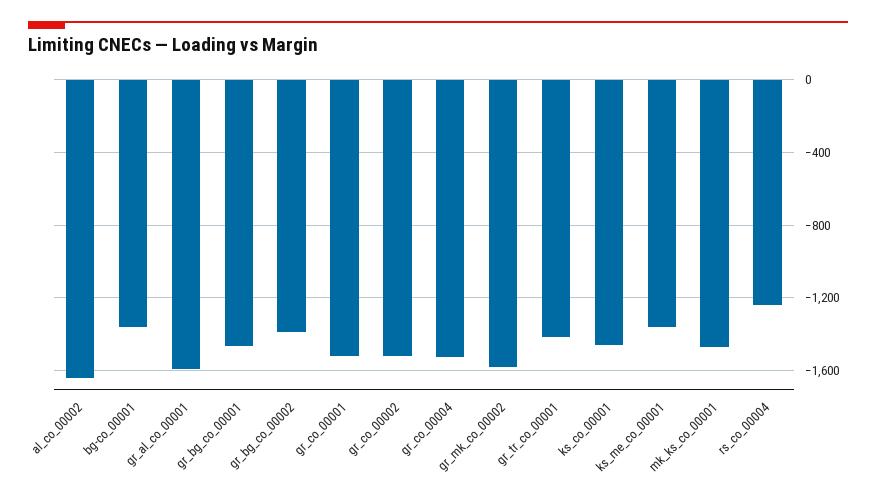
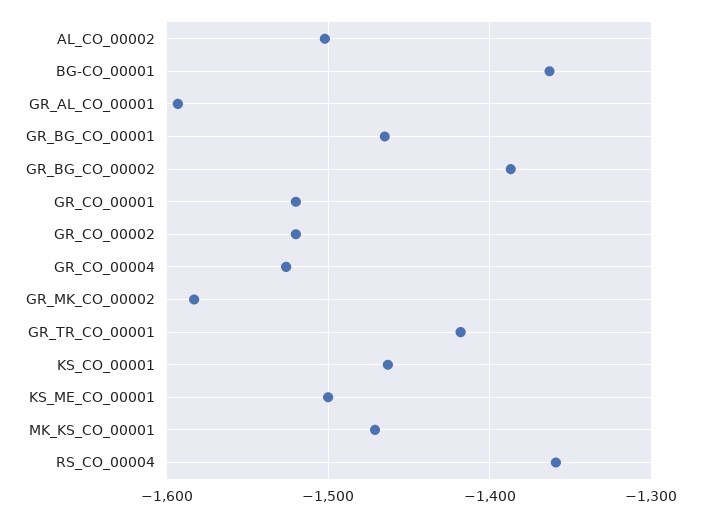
  {
-   "al_co_00002": -1650,
+   "al_co_00002": -1500,
    "bg-co_00001": -1360,
    "gr_al_co_00001": -1590,
    "gr_bg_co_00001": -1470,
    "gr_bg_co_00002": -1390,
    "gr_co_00001": -1520,
    "gr_co_00002": -1520,
    "gr_co_00004": -1530,
    "gr_mk_co_00002": -1580,
    "gr_tr_co_00001": -1420,
    "ks_co_00001": -1460,
-   "ks_me_co_00001": -1350,
+   "ks_me_co_00001": -1500,
    "mk_ks_co_00001": -1470,
-   "rs_co_00004": -1250
+   "rs_co_00004": -1360
  }

